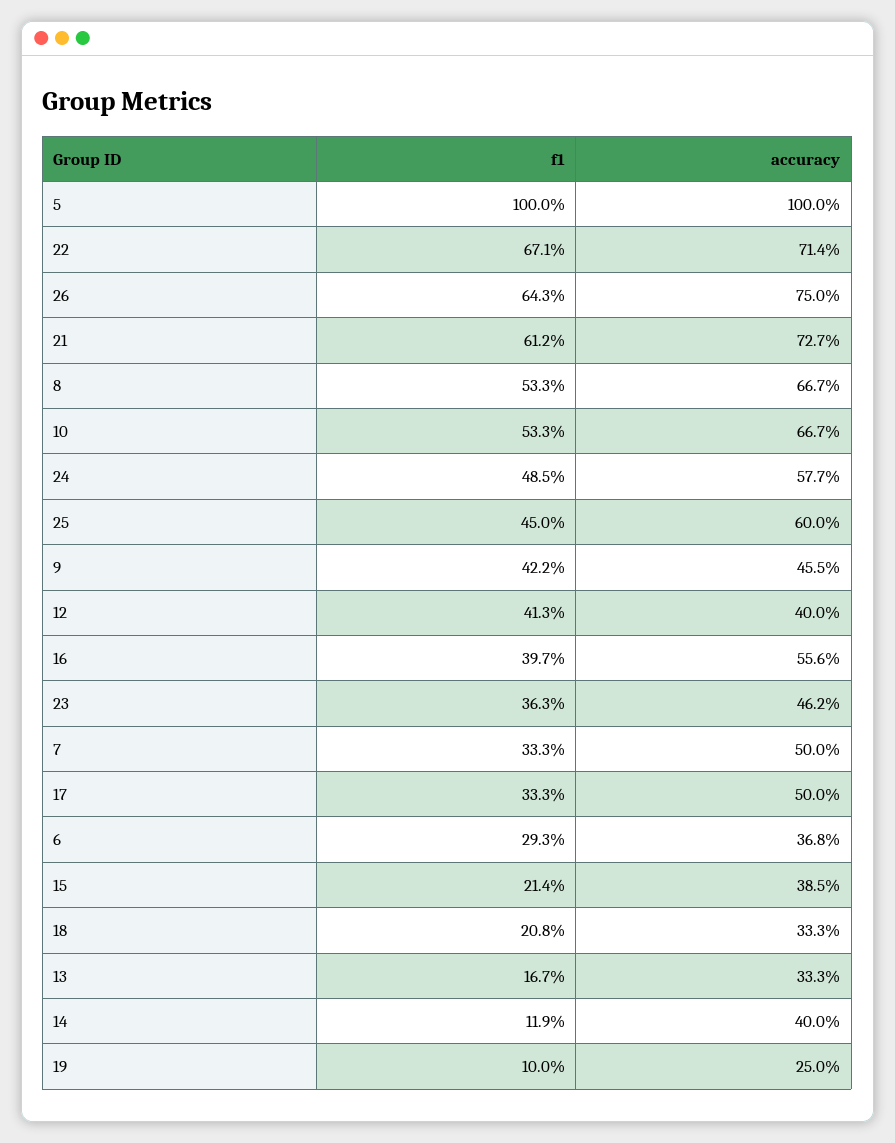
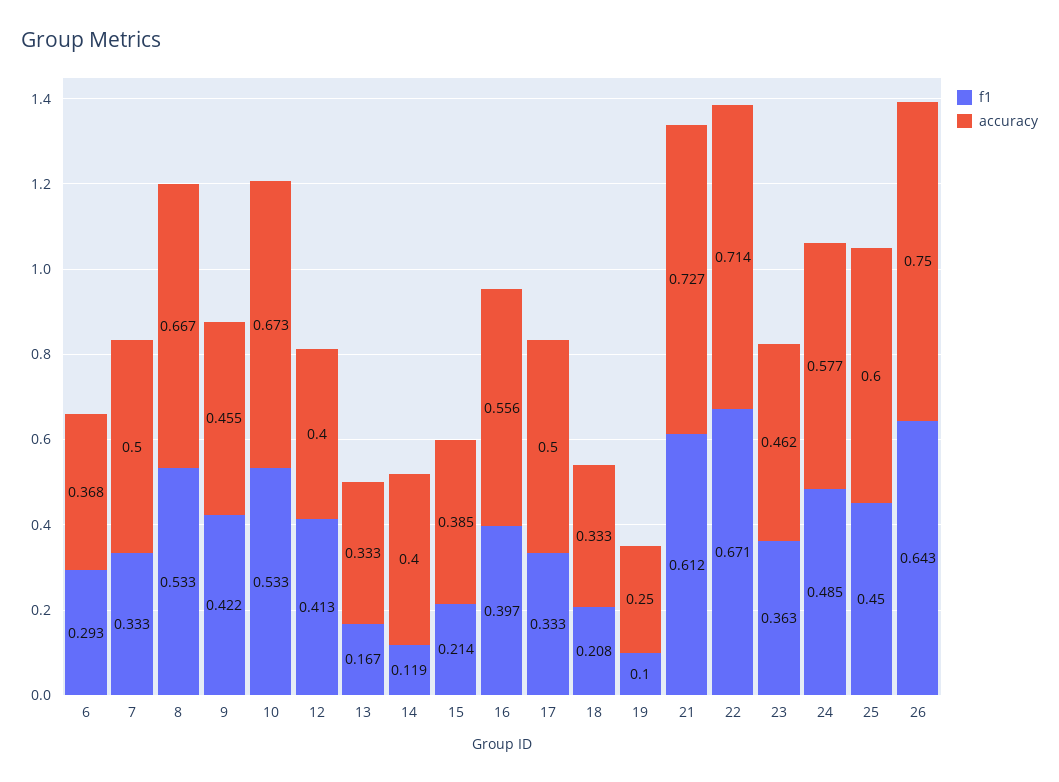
  {
    "f1": {
-     "5": 1,
      "22": 0.671,
      "26": 0.643,
      "21": 0.612,
      "8": 0.533,
      "10": 0.533,
      "24": 0.485,
      "25": 0.45,
      "9": 0.422,
      "12": 0.413,
      "16": 0.397,
      "23": 0.363,
      "7": 0.333,
      "17": 0.333,
      "6": 0.293,
      "15": 0.214,
      "18": 0.208,
      "13": 0.167,
      "14": 0.119,
      "19": 0.1
    },
    "accuracy": {
-     "5": 1,
      "22": 0.714,
      "26": 0.75,
      "21": 0.727,
      "8": 0.667,
-     "10": 0.667,
+     "10": 0.673,
      "24": 0.577,
      "25": 0.6,
      "9": 0.455,
      "12": 0.4,
      "16": 0.556,
      "23": 0.462,
      "7": 0.5,
      "17": 0.5,
      "6": 0.368,
      "15": 0.385,
      "18": 0.333,
      "13": 0.333,
      "14": 0.4,
      "19": 0.25
    }
  }

